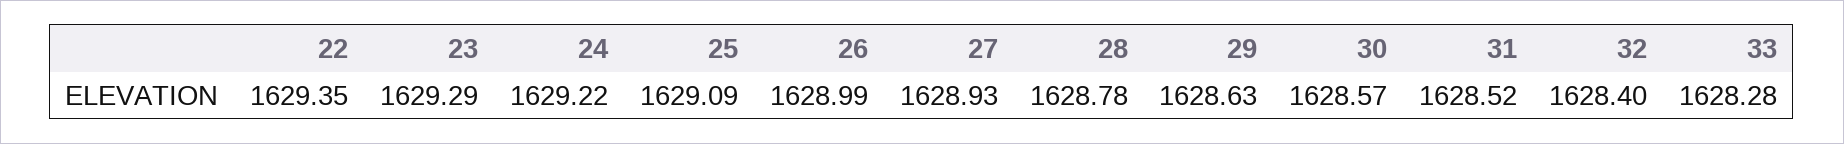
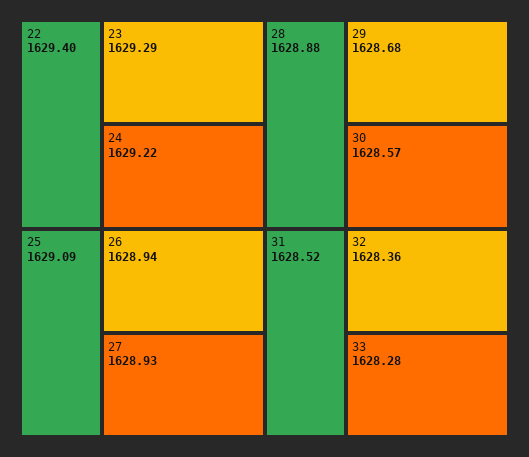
  {
-   "22": 1629.35,
+   "22": 1629.4,
    "23": 1629.29,
    "24": 1629.22,
    "25": 1629.09,
-   "26": 1628.99,
+   "26": 1628.94,
    "27": 1628.93,
-   "28": 1628.78,
+   "28": 1628.88,
-   "29": 1628.63,
+   "29": 1628.68,
    "30": 1628.57,
    "31": 1628.52,
-   "32": 1628.4,
+   "32": 1628.36,
    "33": 1628.28
  }

